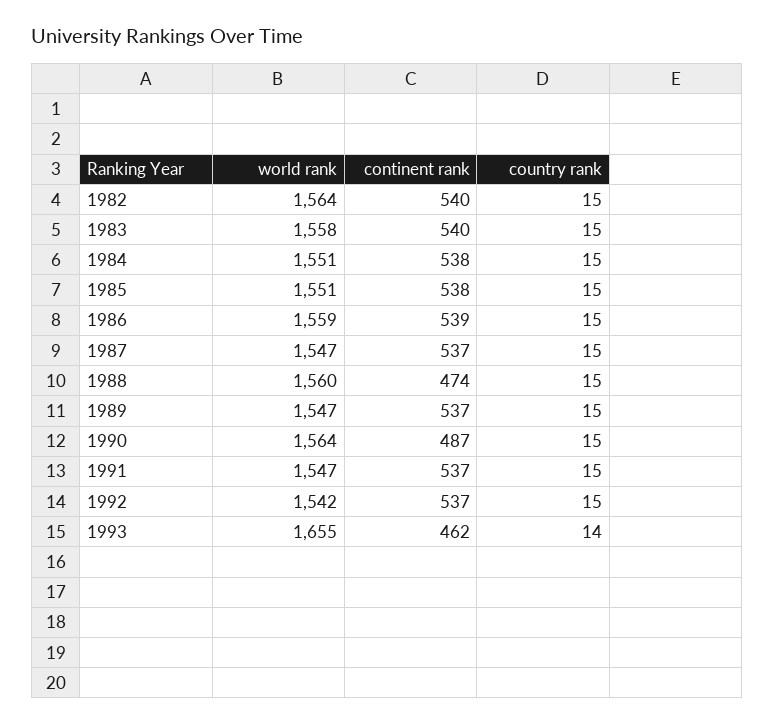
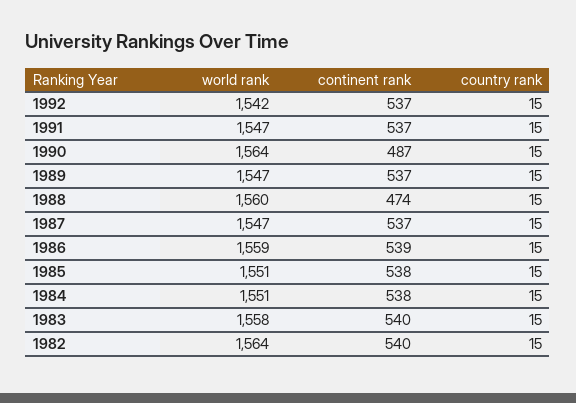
  {
    "world rank": {
      "1982": 1564,
      "1983": 1558,
      "1984": 1551,
      "1985": 1551,
      "1986": 1559,
      "1987": 1547,
      "1988": 1560,
      "1989": 1547,
      "1990": 1564,
      "1991": 1547,
-     "1992": 1542,
+     "1992": 1542
-     "1993": 1655
    },
    "continent rank": {
      "1982": 540,
      "1983": 540,
      "1984": 538,
      "1985": 538,
      "1986": 539,
      "1987": 537,
      "1988": 474,
      "1989": 537,
      "1990": 487,
      "1991": 537,
-     "1992": 537,
+     "1992": 537
-     "1993": 462
    },
    "country rank": {
      "1982": 15,
      "1983": 15,
      "1984": 15,
      "1985": 15,
      "1986": 15,
      "1987": 15,
      "1988": 15,
      "1989": 15,
      "1990": 15,
      "1991": 15,
-     "1992": 15,
+     "1992": 15
-     "1993": 14
    }
  }

